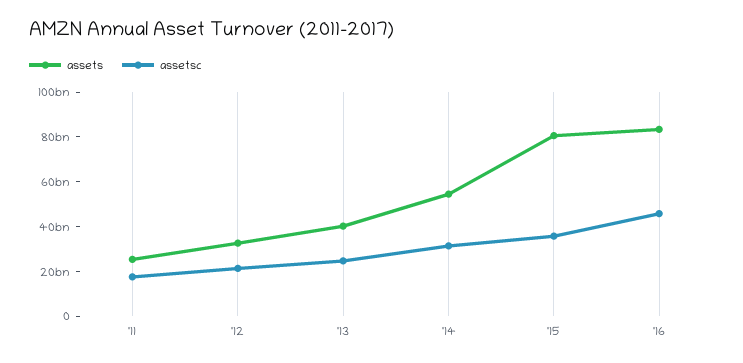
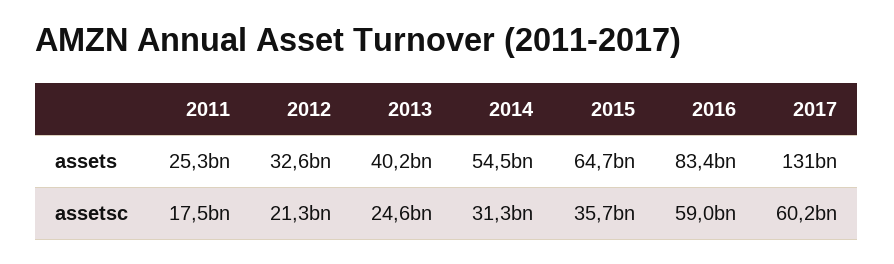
  {
    "assets": {
      "'11": 25300000000,
      "'12": 32600000000,
      "'13": 40200000000,
      "'14": 54500000000,
-     "'15": 80000000000,
+     "'15": 64700000000,
-     "'16": 83400000000
+     "'16": 83400000000,
+     "2017": 131000000000
    },
    "assetsc": {
      "'11": 17500000000,
      "'12": 21300000000,
      "'13": 24600000000,
      "'14": 31300000000,
      "'15": 35700000000,
-     "'16": 45000000000
+     "'16": 59000000000,
+     "2017": 60200000000
    }
  }

